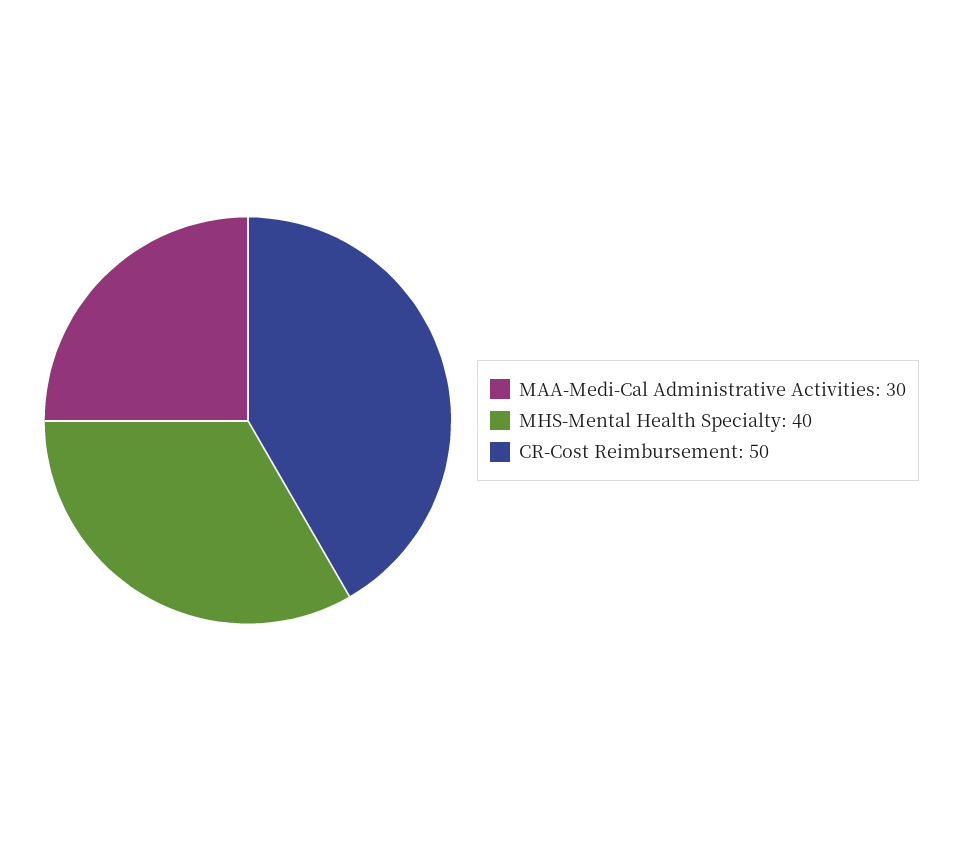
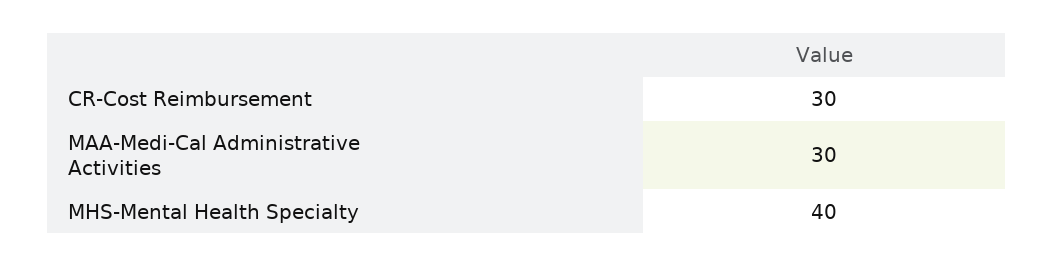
  {
    "MAA-Medi-Cal Administrative Activities": 30,
    "MHS-Mental Health Specialty": 40,
-   "CR-Cost Reimbursement": 50
+   "CR-Cost Reimbursement": 30
  }

